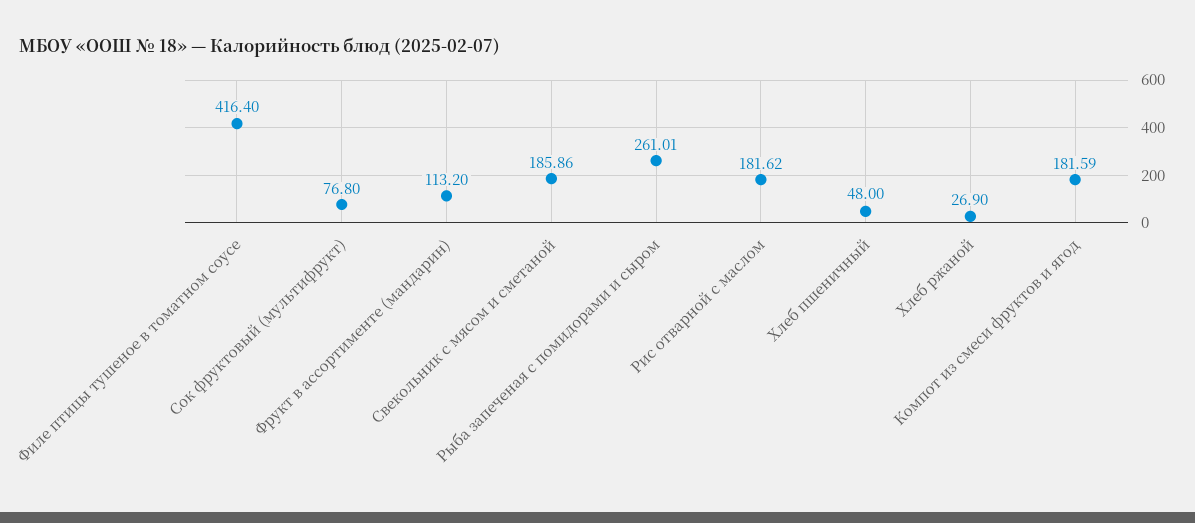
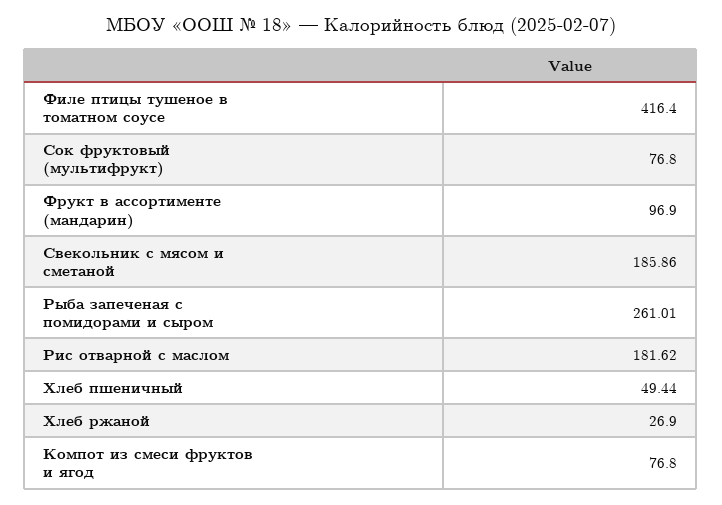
  {
    "Филе птицы тушеное в томатном соусе": 416.4,
    "Сок фруктовый (мультифрукт)": 76.8,
-   "Фрукт в ассортименте (мандарин)": 113.2,
+   "Фрукт в ассортименте (мандарин)": 96.9,
    "Свекольник с мясом и сметаной": 185.86,
    "Рыба запеченая с помидорами и сыром": 261.01,
    "Рис отварной с маслом": 181.62,
-   "Хлеб пшеничный": 48,
+   "Хлеб пшеничный": 49.44,
    "Хлеб ржаной": 26.9,
-   "Компот из смеси фруктов и ягод": 181.59
+   "Компот из смеси фруктов и ягод": 76.8
  }

